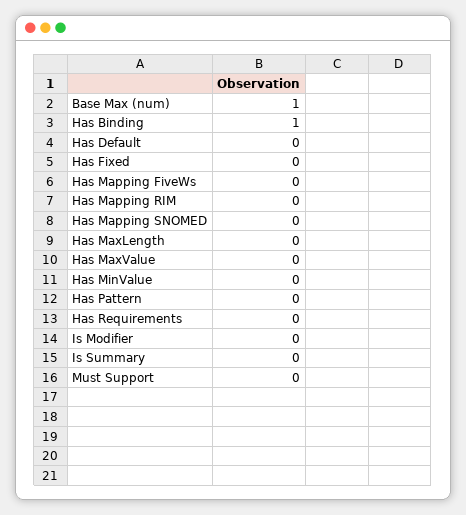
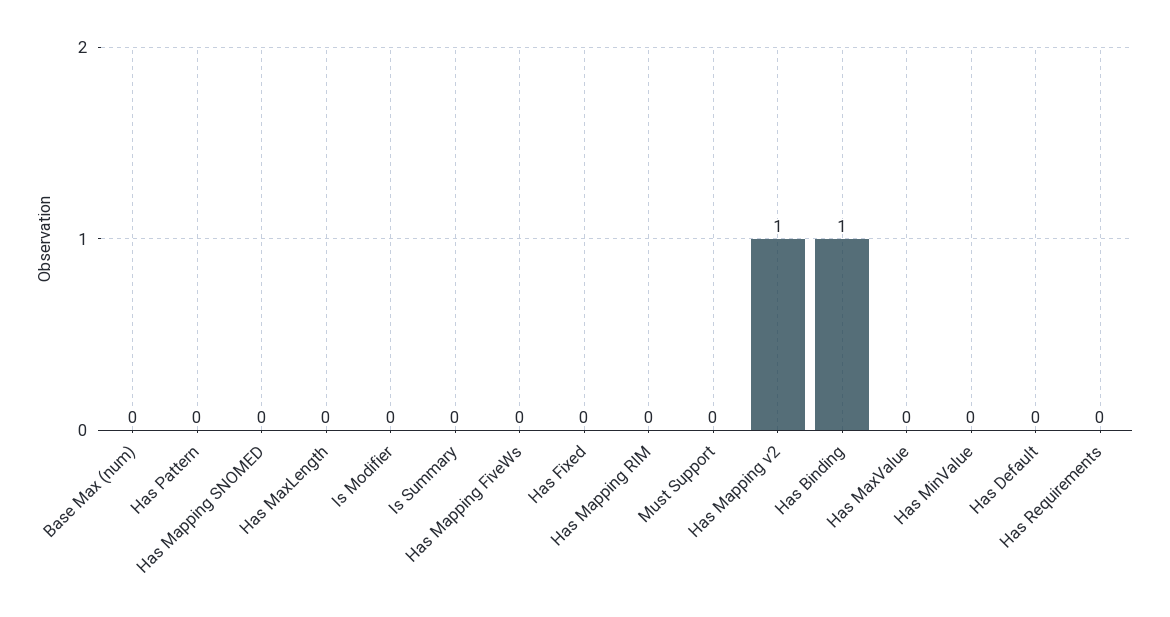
  {
-   "Base Max (num)": 1,
+   "Base Max (num)": 0,
    "Has Binding": 1,
    "Has Default": 0,
    "Has Fixed": 0,
    "Has Mapping FiveWs": 0,
    "Has Mapping RIM": 0,
    "Has Mapping SNOMED": 0,
    "Has MaxLength": 0,
    "Has MaxValue": 0,
    "Has MinValue": 0,
    "Has Pattern": 0,
    "Has Requirements": 0,
    "Is Modifier": 0,
    "Is Summary": 0,
-   "Must Support": 0
+   "Must Support": 0,
+   "Has Mapping v2": 1
  }

